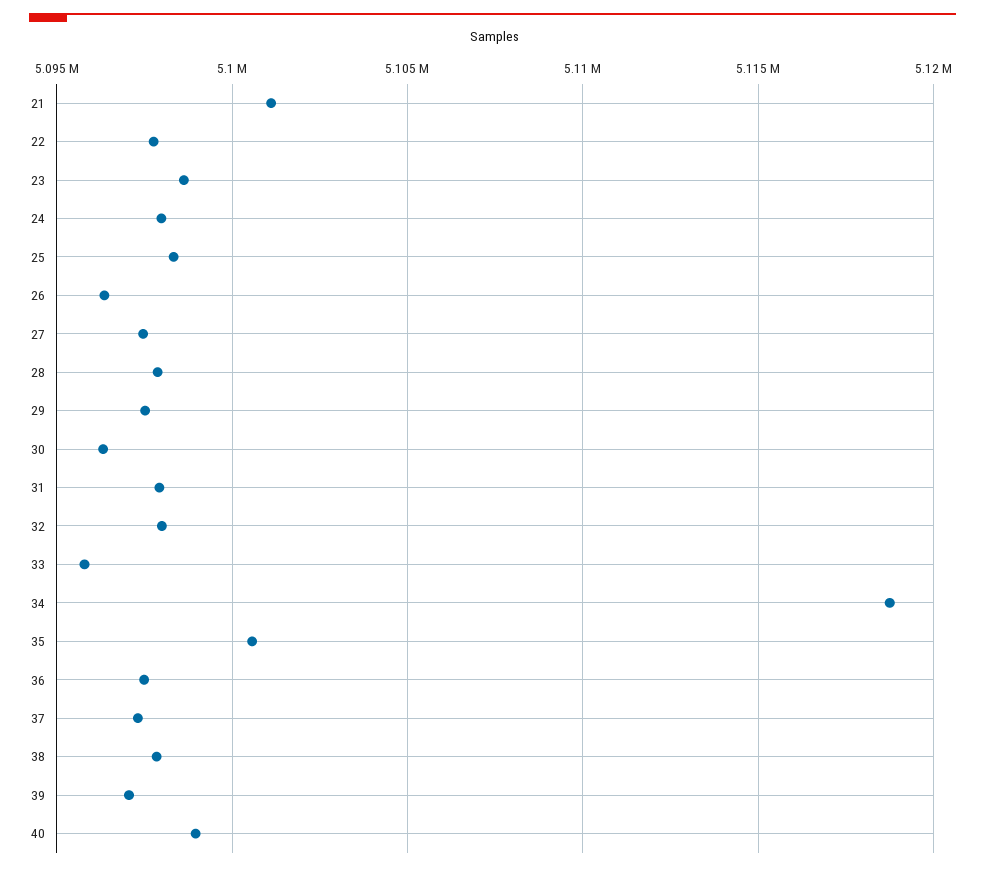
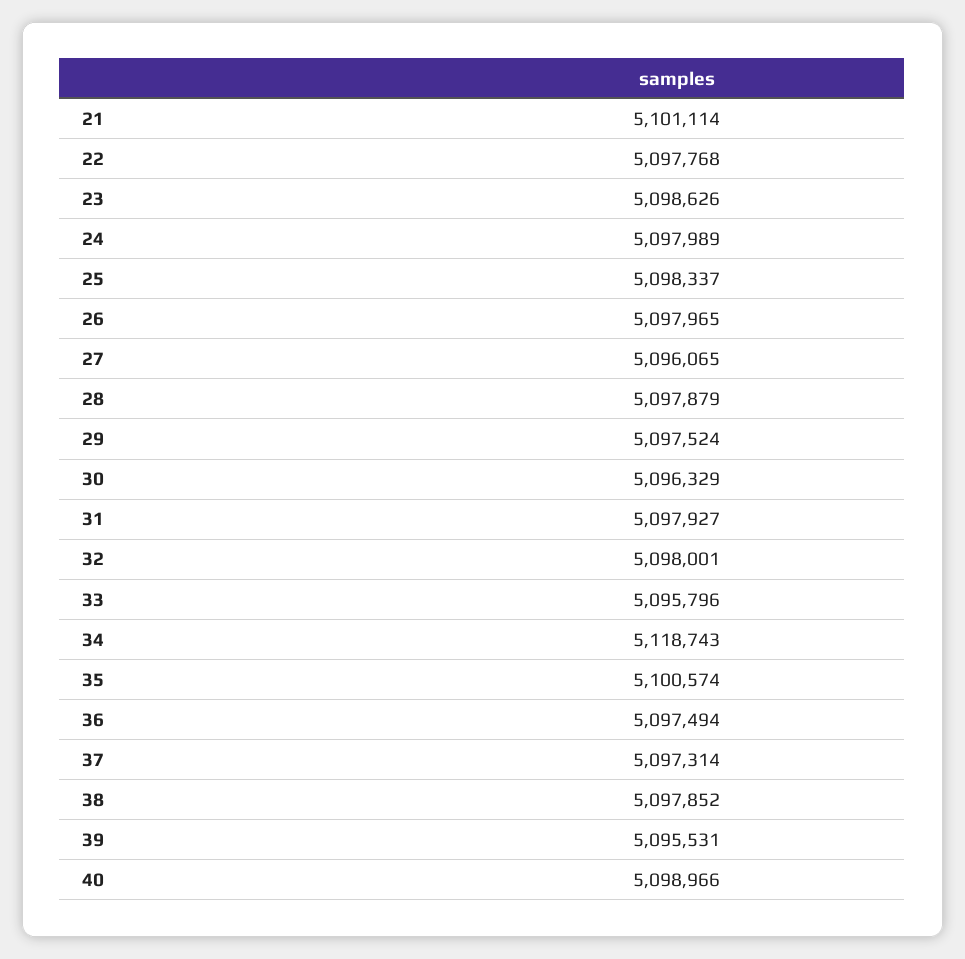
  {
    "21": 5101114,
    "22": 5097768,
    "23": 5098626,
    "24": 5097989,
    "25": 5098337,
-   "26": 5096500,
+   "26": 5097965,
-   "27": 5097500,
+   "27": 5096065,
    "28": 5097879,
    "29": 5097524,
    "30": 5096329,
    "31": 5097927,
    "32": 5098001,
    "33": 5095796,
    "34": 5118743,
    "35": 5100574,
    "36": 5097494,
    "37": 5097314,
    "38": 5097852,
-   "39": 5097000,
+   "39": 5095531,
    "40": 5098966
  }

